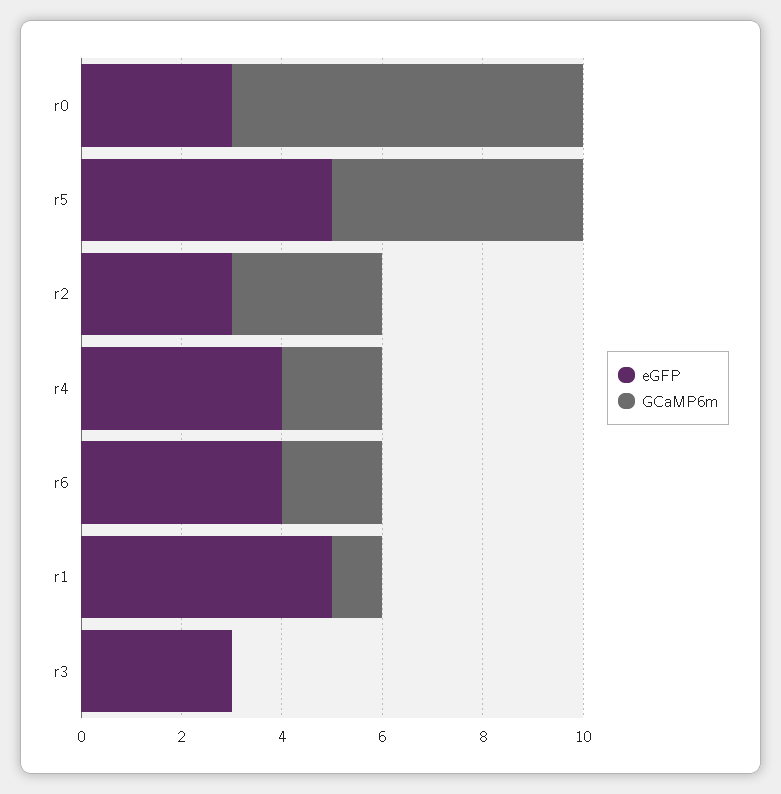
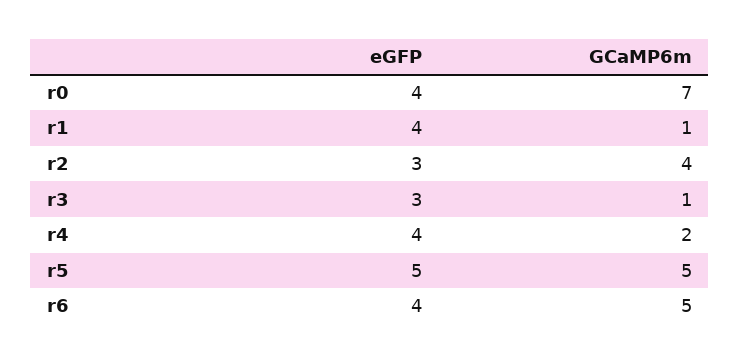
  {
    "eGFP": {
-     "r0": 3,
+     "r0": 4,
      "r5": 5,
      "r2": 3,
      "r4": 4,
      "r6": 4,
-     "r1": 5,
+     "r1": 4,
      "r3": 3
    },
    "GCaMP6m": {
      "r0": 7,
      "r5": 5,
-     "r2": 3,
+     "r2": 4,
      "r4": 2,
-     "r6": 2,
+     "r6": 5,
      "r1": 1,
-     "r3": 0
+     "r3": 1
    }
  }

